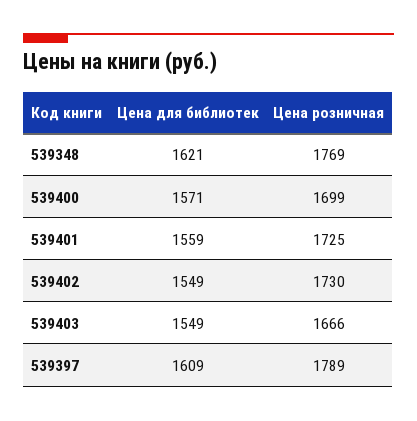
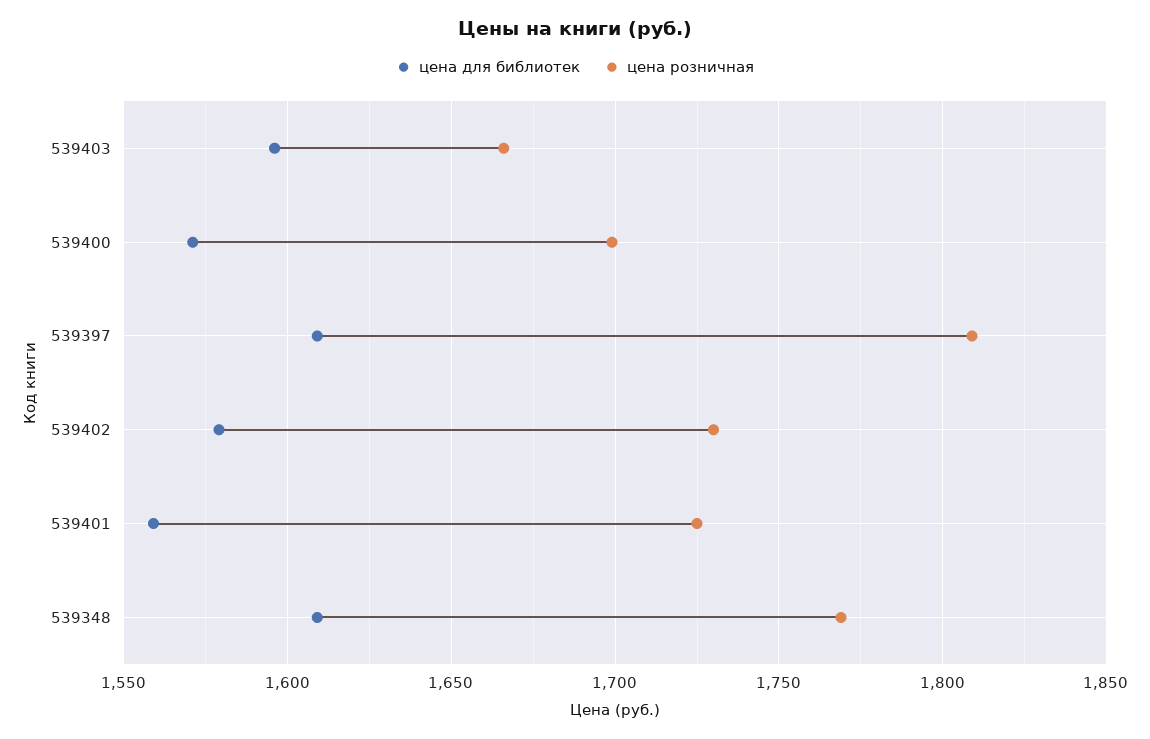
  {
    "Цена для библиотек": {
-     "539348": 1621,
+     "539348": 1610,
      "539400": 1571,
      "539401": 1559,
-     "539402": 1549,
+     "539402": 1580,
-     "539403": 1549,
+     "539403": 1595,
      "539397": 1609
    },
    "Цена розничная": {
      "539348": 1769,
      "539400": 1699,
      "539401": 1725,
      "539402": 1730,
      "539403": 1666,
-     "539397": 1789
+     "539397": 1810
    }
  }

